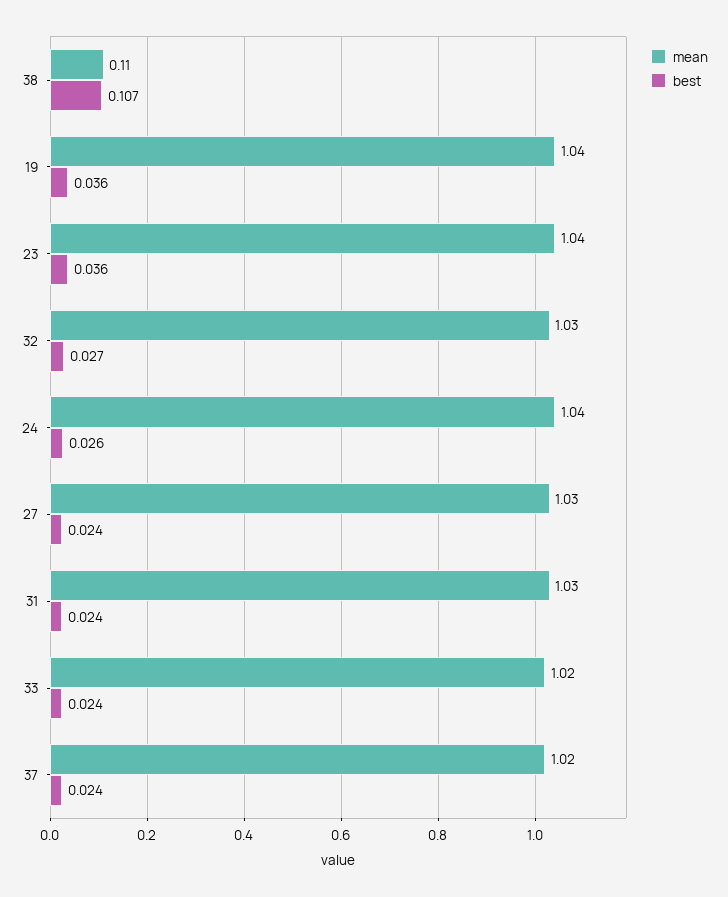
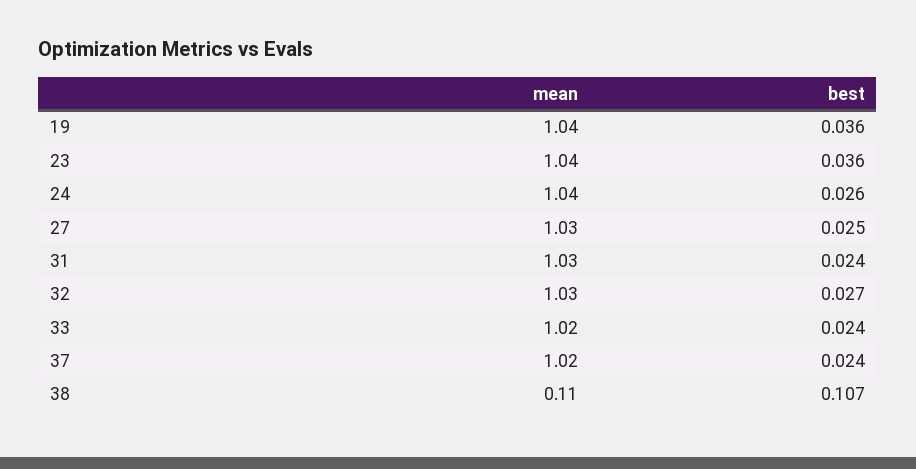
  {
    "mean": {
      "38": 0.11,
      "19": 1.04,
      "23": 1.04,
      "32": 1.03,
      "24": 1.04,
      "27": 1.03,
      "31": 1.03,
      "33": 1.02,
      "37": 1.02
    },
    "best": {
      "38": 0.107,
      "19": 0.036,
      "23": 0.036,
      "32": 0.027,
      "24": 0.026,
-     "27": 0.024,
+     "27": 0.025,
      "31": 0.024,
      "33": 0.024,
      "37": 0.024
    }
  }

